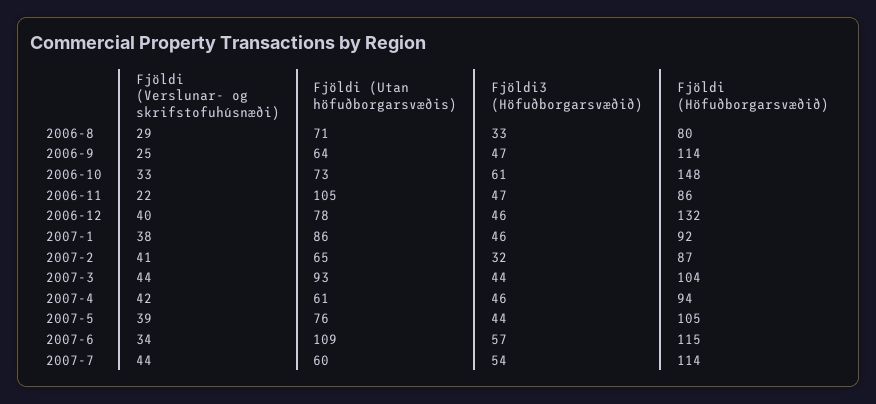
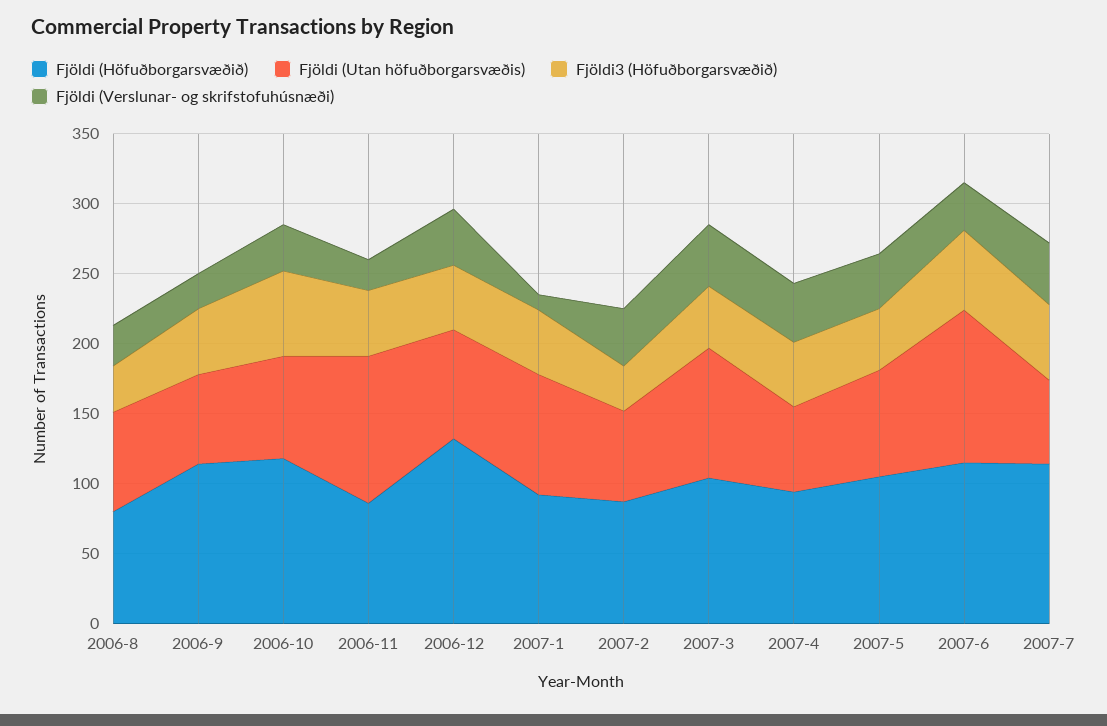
  {
    "Fjöldi (Verslunar- og skrifstofuhúsnæði)": {
      "2006-8": 29,
      "2006-9": 25,
      "2006-10": 33,
      "2006-11": 22,
      "2006-12": 40,
-     "2007-1": 38,
+     "2007-1": 10,
      "2007-2": 41,
      "2007-3": 44,
      "2007-4": 42,
      "2007-5": 39,
      "2007-6": 34,
      "2007-7": 44
    },
    "Fjöldi (Utan höfuðborgarsvæðis)": {
      "2006-8": 71,
      "2006-9": 64,
      "2006-10": 73,
      "2006-11": 105,
      "2006-12": 78,
      "2007-1": 86,
      "2007-2": 65,
      "2007-3": 93,
      "2007-4": 61,
      "2007-5": 76,
      "2007-6": 109,
      "2007-7": 60
    },
    "Fjöldi3 (Höfuðborgarsvæðið)": {
      "2006-8": 33,
      "2006-9": 47,
      "2006-10": 61,
      "2006-11": 47,
      "2006-12": 46,
      "2007-1": 46,
      "2007-2": 32,
      "2007-3": 44,
      "2007-4": 46,
      "2007-5": 44,
      "2007-6": 57,
      "2007-7": 54
    },
    "Fjöldi (Höfuðborgarsvæðið)": {
      "2006-8": 80,
      "2006-9": 114,
-     "2006-10": 148,
+     "2006-10": 120,
      "2006-11": 86,
      "2006-12": 132,
      "2007-1": 92,
      "2007-2": 87,
      "2007-3": 104,
      "2007-4": 94,
      "2007-5": 105,
      "2007-6": 115,
      "2007-7": 114
    }
  }

